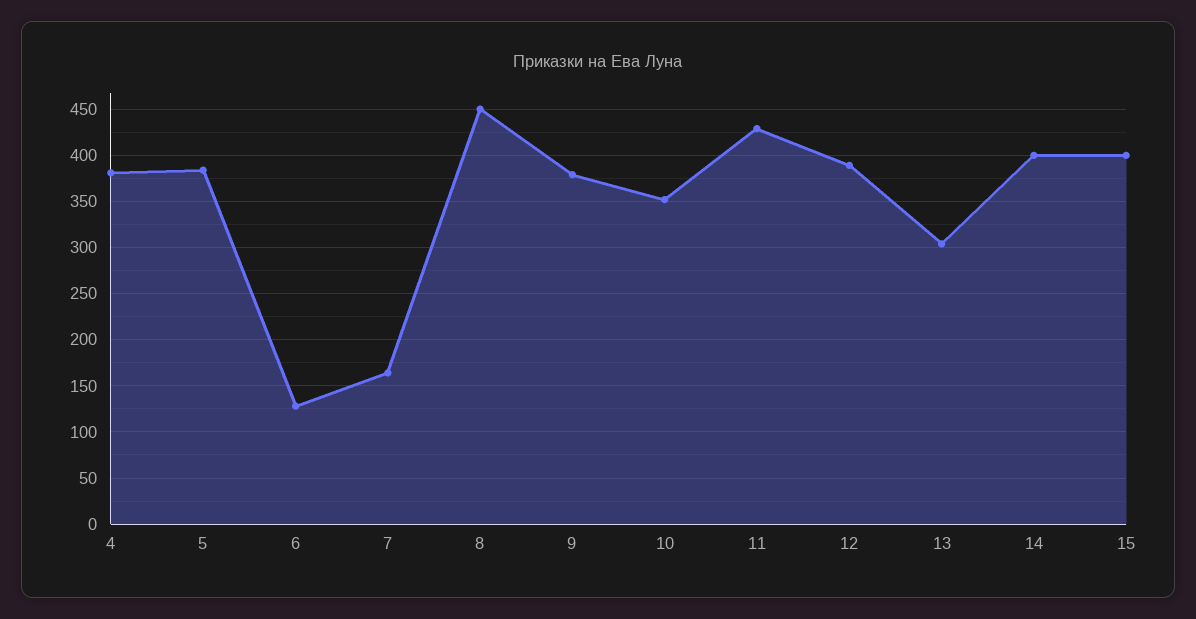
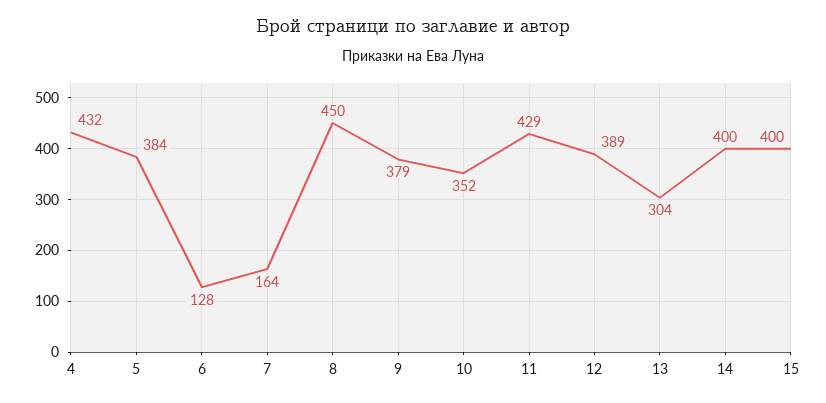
  {
-   "4": 380,
+   "4": 432,
    "5": 384,
    "6": 128,
    "7": 164,
    "8": 450,
    "9": 379,
    "10": 352,
    "11": 429,
    "12": 389,
    "13": 304,
    "14": 400,
    "15": 400
  }

